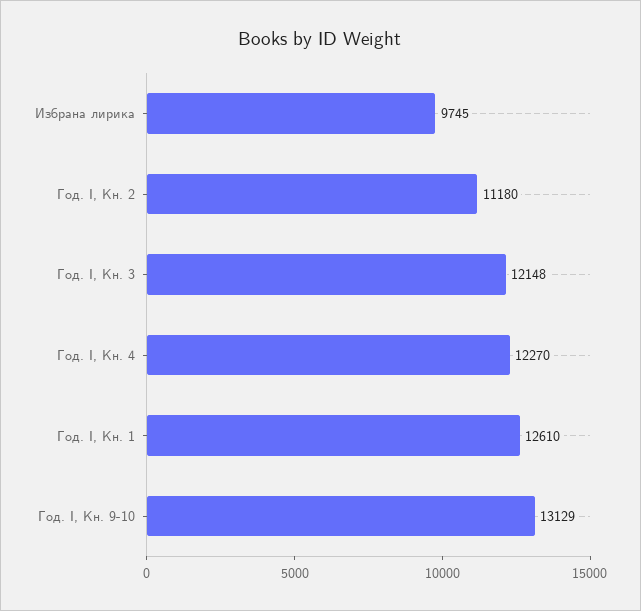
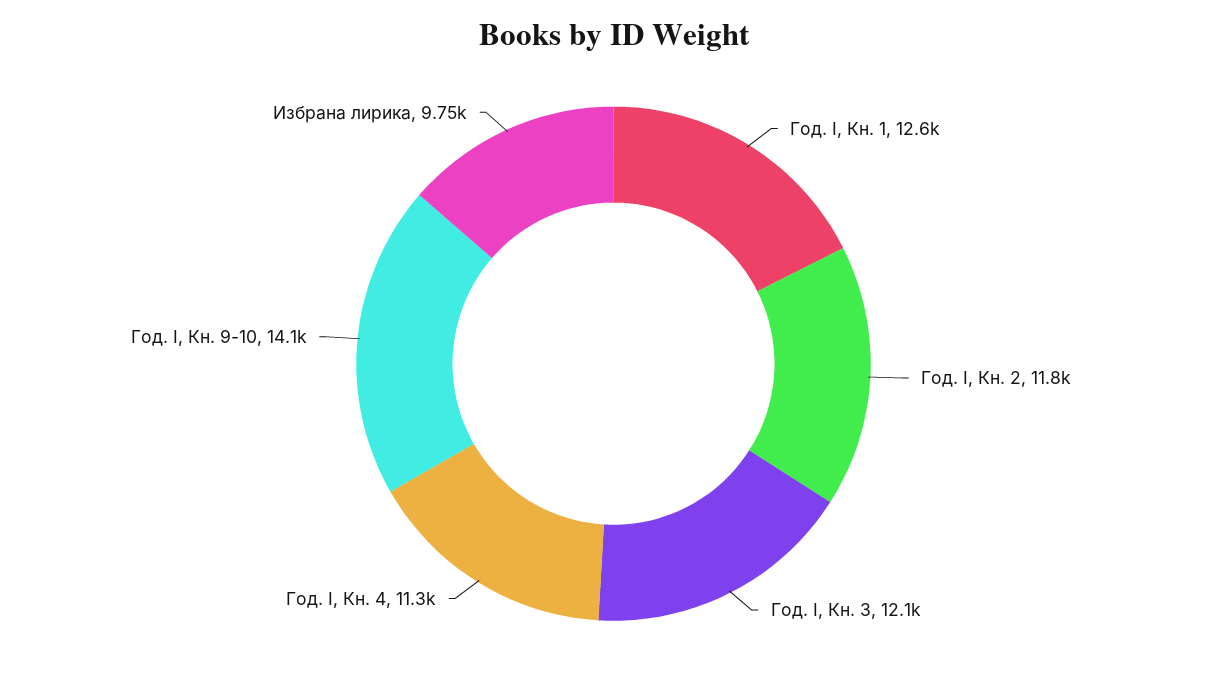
  {
    "Избрана лирика": 9745,
-   "Год. I, Кн. 2": 11180,
+   "Год. I, Кн. 2": 11800,
    "Год. I, Кн. 3": 12148,
-   "Год. I, Кн. 4": 12270,
+   "Год. I, Кн. 4": 11300,
    "Год. I, Кн. 1": 12610,
-   "Год. I, Кн. 9-10": 13129
+   "Год. I, Кн. 9-10": 14100
  }

